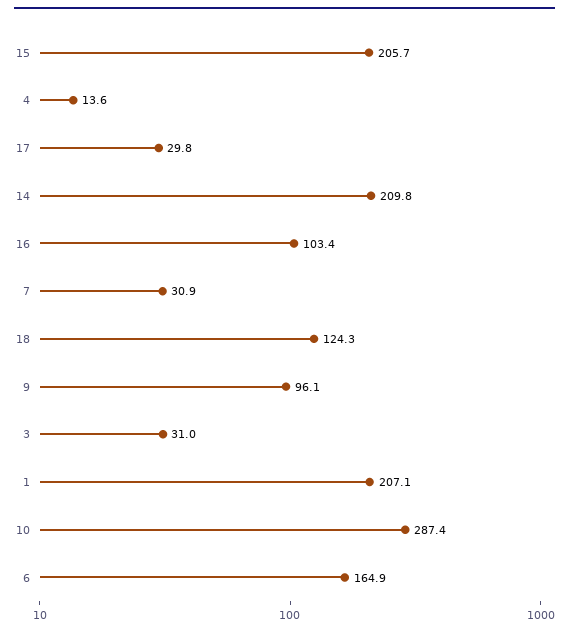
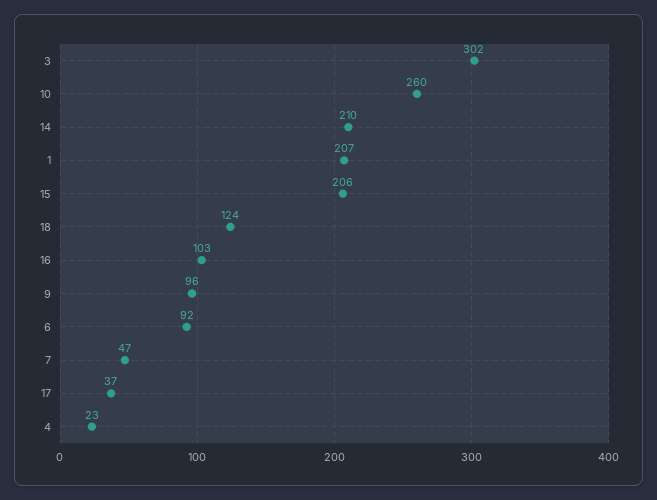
  {
    "15": 205.7,
-   "4": 13.6,
+   "4": 23,
-   "17": 29.8,
+   "17": 37,
    "14": 209.8,
    "16": 103.4,
-   "7": 30.9,
+   "7": 47,
    "18": 124.3,
    "9": 96.1,
-   "3": 31,
+   "3": 302,
    "1": 207.1,
-   "10": 287.4,
+   "10": 260,
-   "6": 164.9
+   "6": 92
  }

